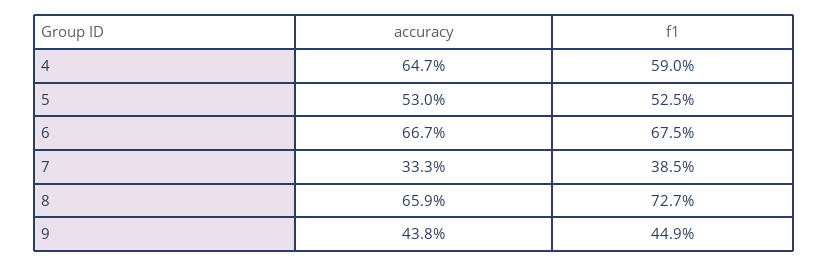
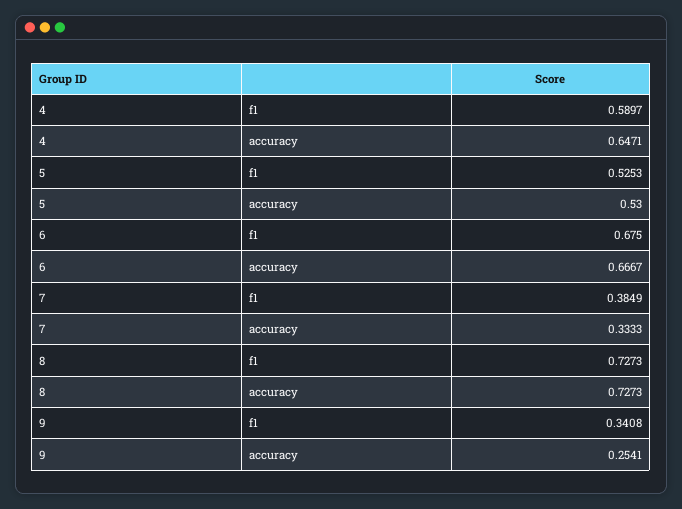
  {
    "accuracy": {
      "4": 0.6471,
      "5": 0.53,
      "6": 0.6667,
      "7": 0.3333,
-     "8": 0.659,
+     "8": 0.7273,
-     "9": 0.438
+     "9": 0.2541
    },
    "f1": {
      "4": 0.5897,
      "5": 0.5253,
      "6": 0.675,
      "7": 0.3849,
      "8": 0.7273,
-     "9": 0.449
+     "9": 0.3408
    }
  }

